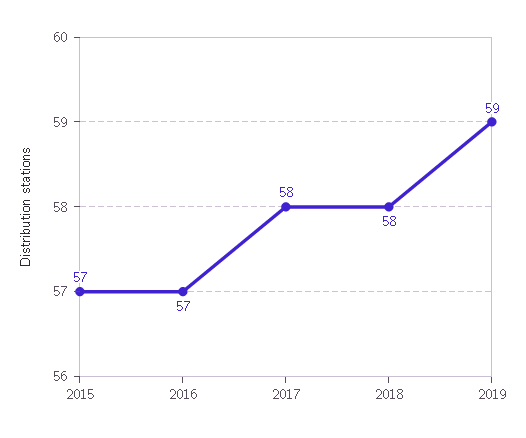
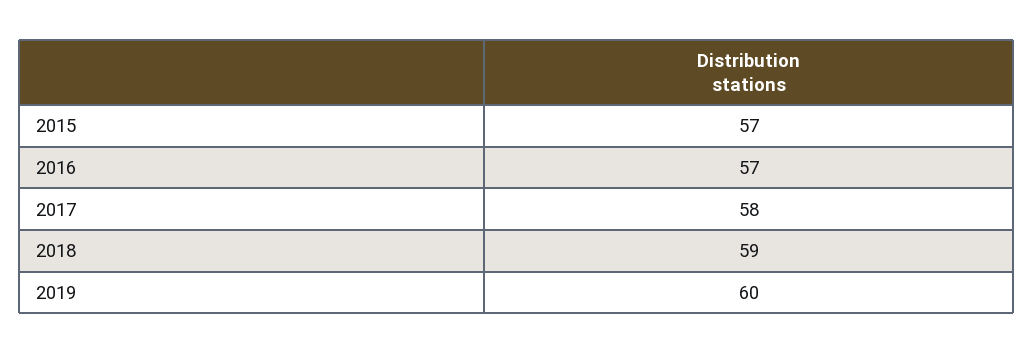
  {
    "2015": 57,
    "2016": 57,
    "2017": 58,
-   "2018": 58,
+   "2018": 59,
-   "2019": 59
+   "2019": 60
  }

